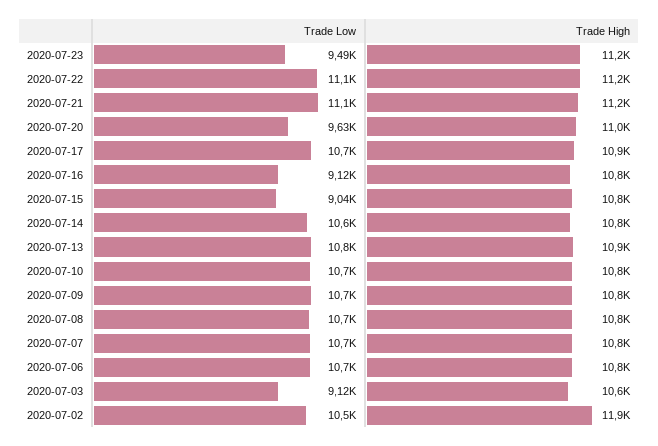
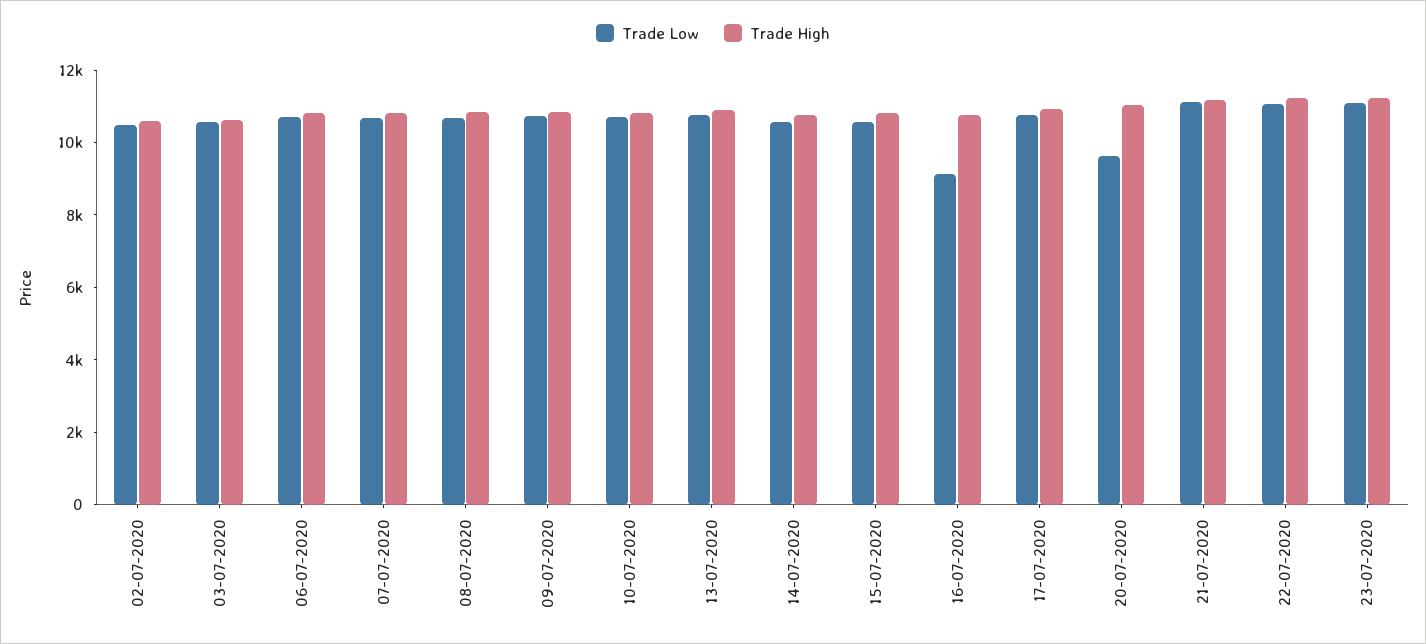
  {
    "Trade Low": {
-     "2020-07-23": 9490,
+     "2020-07-23": 11000,
      "2020-07-22": 11100,
      "2020-07-21": 11100,
      "2020-07-20": 9630,
      "2020-07-17": 10700,
      "2020-07-16": 9120,
-     "2020-07-15": 9040,
+     "2020-07-15": 10500,
      "2020-07-14": 10600,
      "2020-07-13": 10800,
      "2020-07-10": 10700,
      "2020-07-09": 10700,
      "2020-07-08": 10700,
      "2020-07-07": 10700,
      "2020-07-06": 10700,
-     "2020-07-03": 9120,
+     "2020-07-03": 10500,
      "2020-07-02": 10500
    },
    "Trade High": {
      "2020-07-23": 11200,
      "2020-07-22": 11200,
      "2020-07-21": 11200,
      "2020-07-20": 11000,
      "2020-07-17": 10900,
      "2020-07-16": 10800,
      "2020-07-15": 10800,
      "2020-07-14": 10800,
      "2020-07-13": 10900,
      "2020-07-10": 10800,
      "2020-07-09": 10800,
      "2020-07-08": 10800,
      "2020-07-07": 10800,
      "2020-07-06": 10800,
      "2020-07-03": 10600,
-     "2020-07-02": 11900
+     "2020-07-02": 10500
    }
  }

